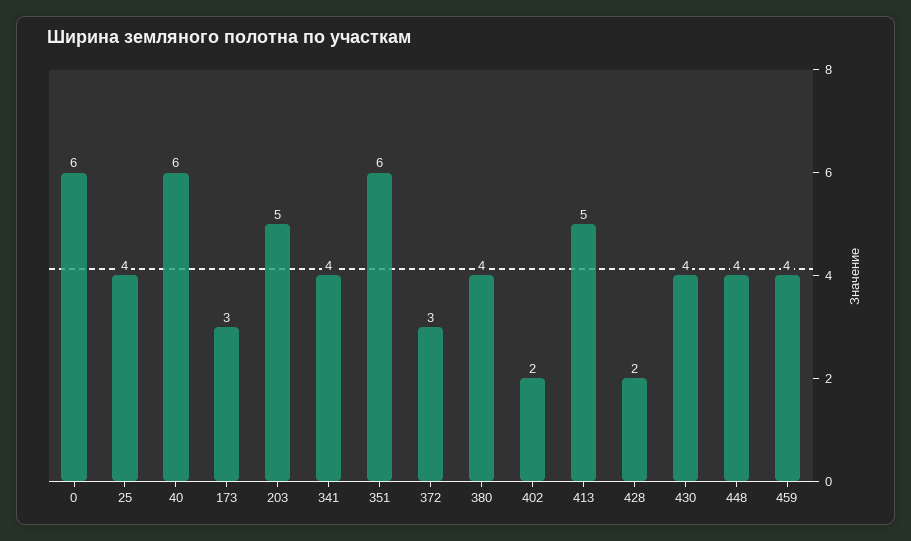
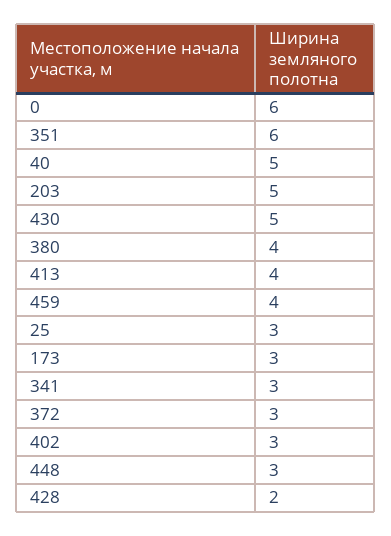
  {
    "0": 6,
-   "25": 4,
+   "25": 3,
-   "40": 6,
+   "40": 5,
    "173": 3,
    "203": 5,
-   "341": 4,
+   "341": 3,
    "351": 6,
    "372": 3,
    "380": 4,
-   "402": 2,
+   "402": 3,
-   "413": 5,
+   "413": 4,
    "428": 2,
-   "430": 4,
+   "430": 5,
-   "448": 4,
+   "448": 3,
    "459": 4
  }

